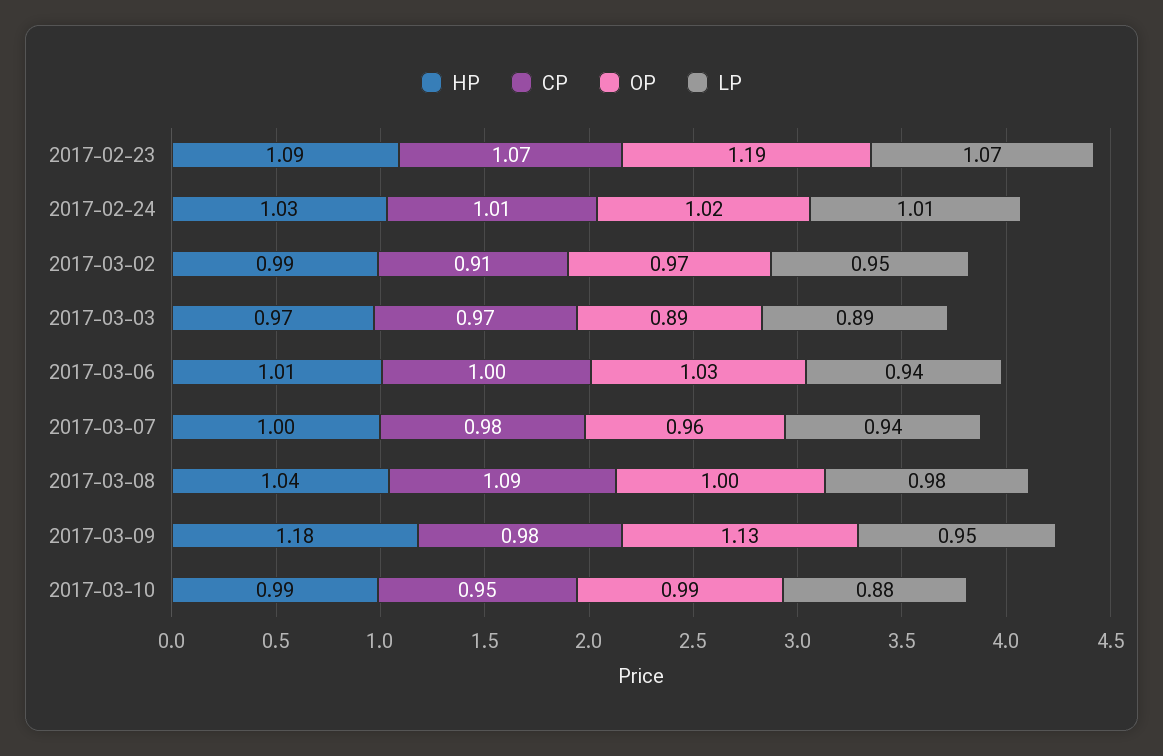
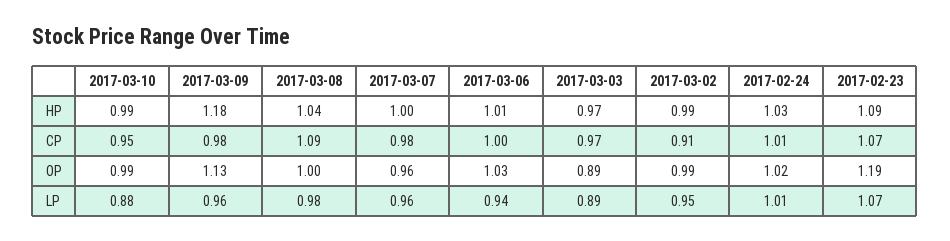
  {
    "HP": {
      "2017-02-23": 1.09,
      "2017-02-24": 1.03,
      "2017-03-02": 0.99,
      "2017-03-03": 0.97,
      "2017-03-06": 1.01,
      "2017-03-07": 1,
      "2017-03-08": 1.04,
      "2017-03-09": 1.18,
      "2017-03-10": 0.99
    },
    "CP": {
      "2017-02-23": 1.07,
      "2017-02-24": 1.01,
      "2017-03-02": 0.91,
      "2017-03-03": 0.97,
      "2017-03-06": 1,
      "2017-03-07": 0.98,
      "2017-03-08": 1.09,
      "2017-03-09": 0.98,
      "2017-03-10": 0.95
    },
    "OP": {
      "2017-02-23": 1.19,
      "2017-02-24": 1.02,
-     "2017-03-02": 0.97,
+     "2017-03-02": 0.99,
      "2017-03-03": 0.89,
      "2017-03-06": 1.03,
      "2017-03-07": 0.96,
      "2017-03-08": 1,
      "2017-03-09": 1.13,
      "2017-03-10": 0.99
    },
    "LP": {
      "2017-02-23": 1.07,
      "2017-02-24": 1.01,
      "2017-03-02": 0.95,
      "2017-03-03": 0.89,
      "2017-03-06": 0.94,
-     "2017-03-07": 0.94,
+     "2017-03-07": 0.96,
      "2017-03-08": 0.98,
-     "2017-03-09": 0.95,
+     "2017-03-09": 0.96,
      "2017-03-10": 0.88
    }
  }

